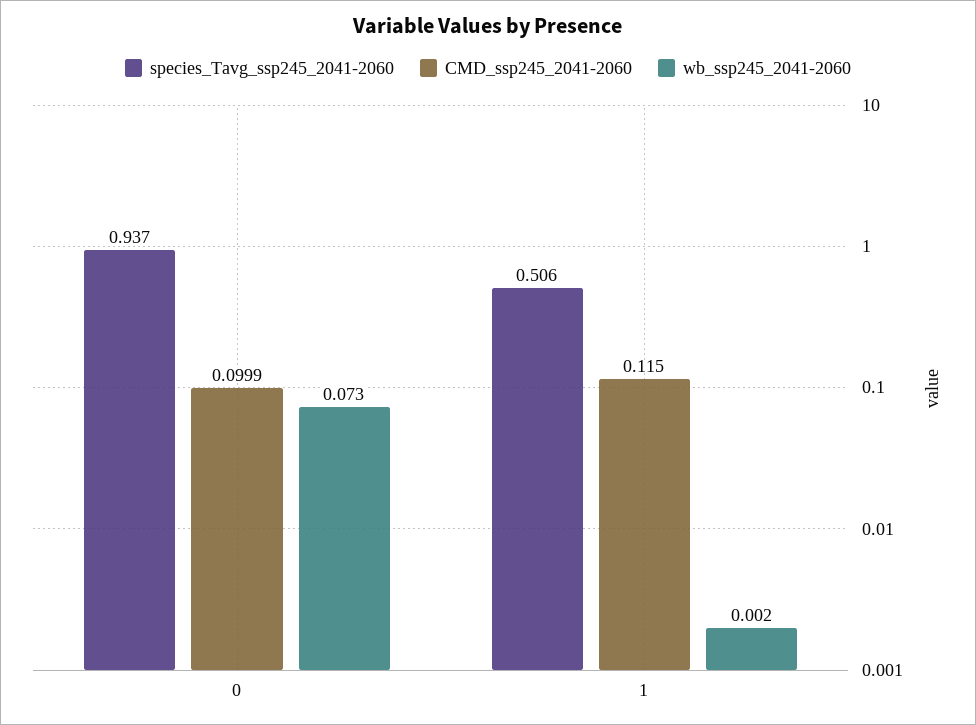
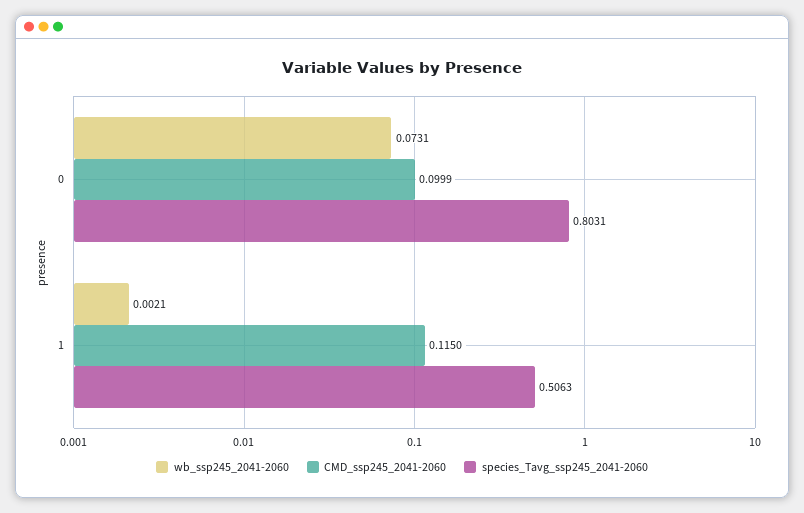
  {
    "species_Tavg_ssp245_2041-2060": {
-     "0": 0.937,
+     "0": 0.8031,
      "1": 0.5063
    },
    "CMD_ssp245_2041-2060": {
      "0": 0.0999,
      "1": 0.115
    },
    "wb_ssp245_2041-2060": {
      "0": 0.0731,
      "1": 0.0021
    }
  }

